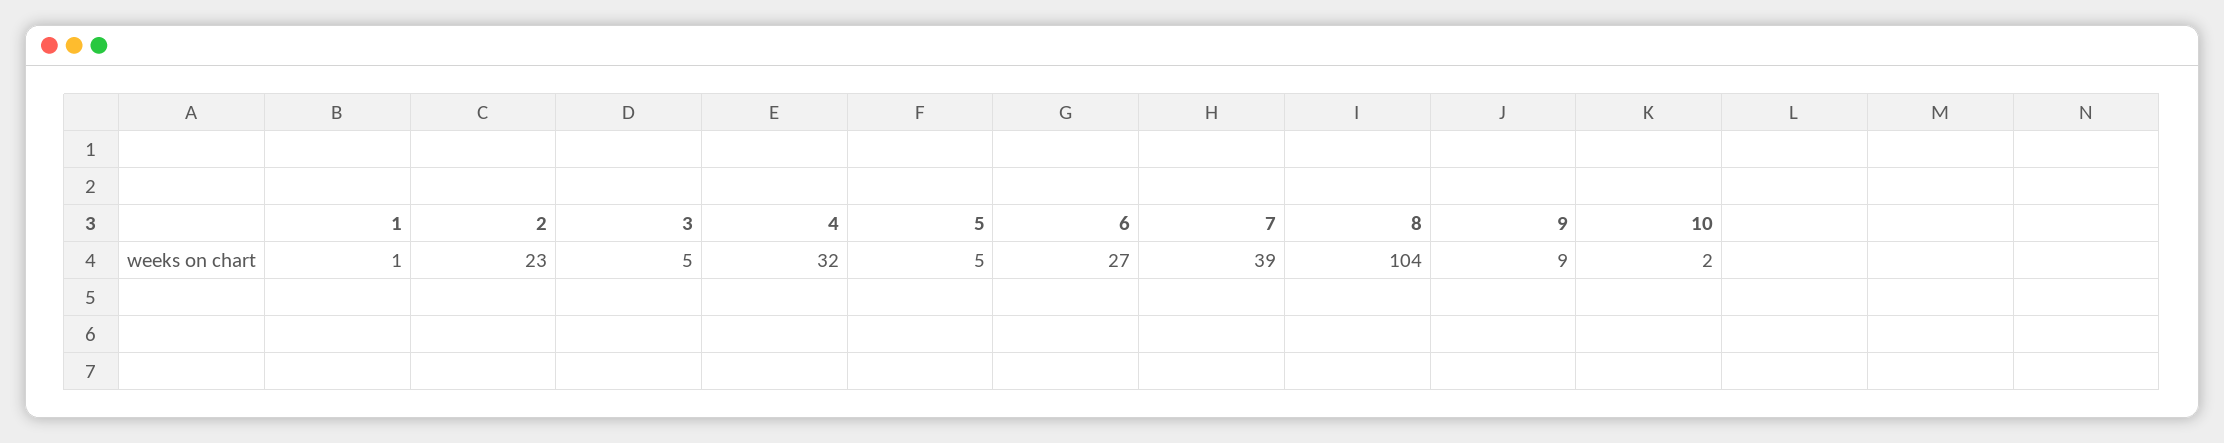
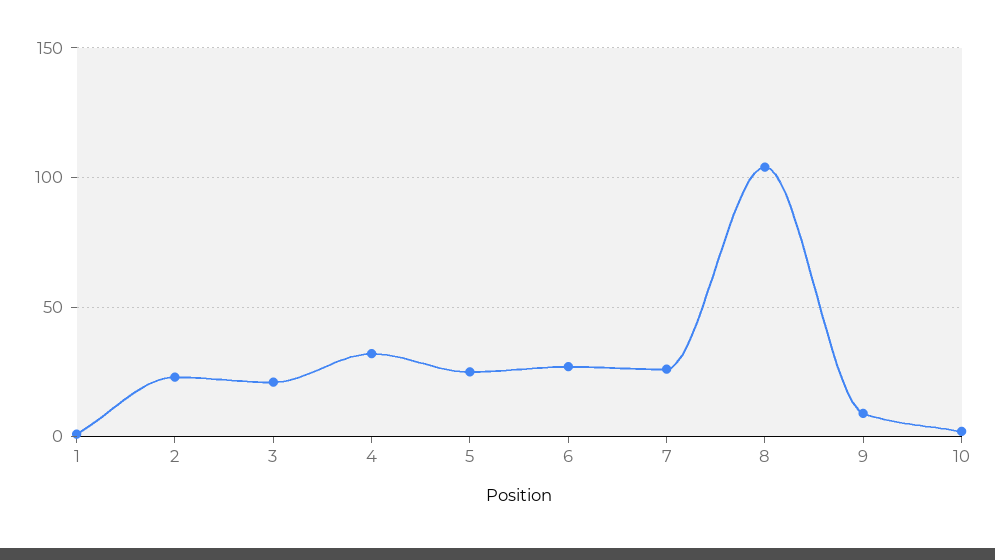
  {
    "1": 1,
    "2": 23,
-   "3": 5,
+   "3": 20,
    "4": 32,
-   "5": 5,
+   "5": 25,
    "6": 27,
-   "7": 39,
+   "7": 25,
    "8": 104,
    "9": 9,
    "10": 2
  }

